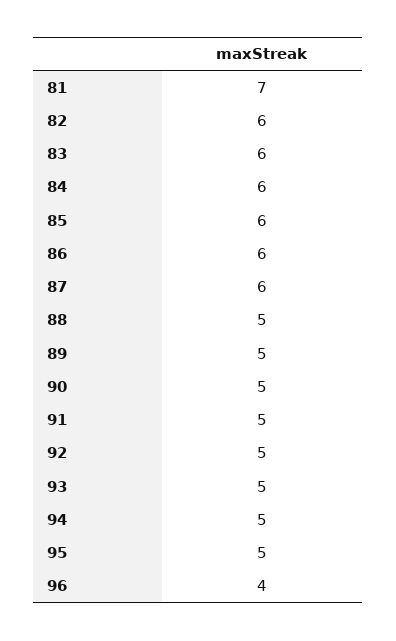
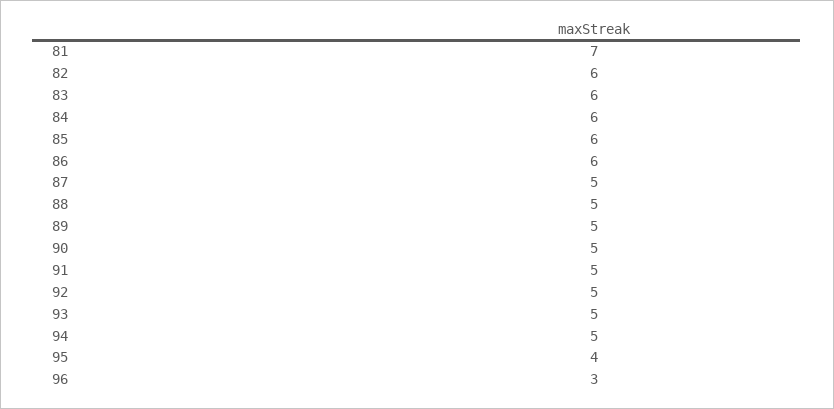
  {
    "81": 7,
    "82": 6,
    "83": 6,
    "84": 6,
    "85": 6,
    "86": 6,
-   "87": 6,
+   "87": 5,
    "88": 5,
    "89": 5,
    "90": 5,
    "91": 5,
    "92": 5,
    "93": 5,
    "94": 5,
-   "95": 5,
+   "95": 4,
-   "96": 4
+   "96": 3
  }

